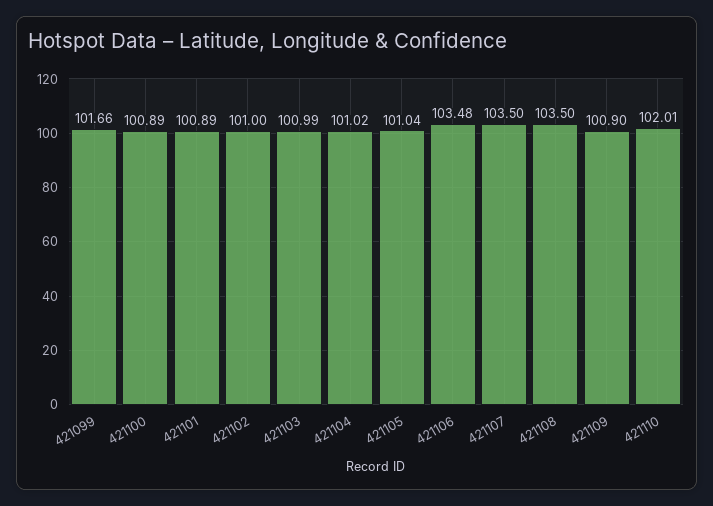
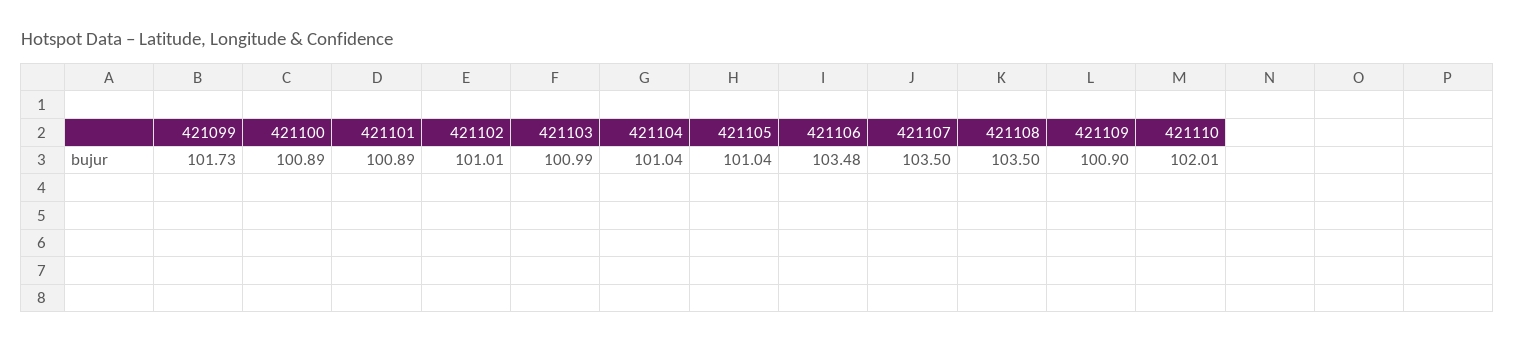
  {
-   "421099": 101.66,
+   "421099": 101.73,
    "421100": 100.89,
    "421101": 100.89,
-   "421102": 101,
+   "421102": 101.01,
    "421103": 100.99,
-   "421104": 101.02,
+   "421104": 101.04,
    "421105": 101.04,
    "421106": 103.48,
    "421107": 103.5,
    "421108": 103.5,
    "421109": 100.9,
    "421110": 102.01
  }

